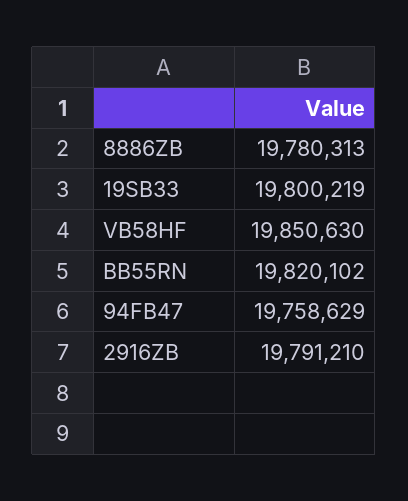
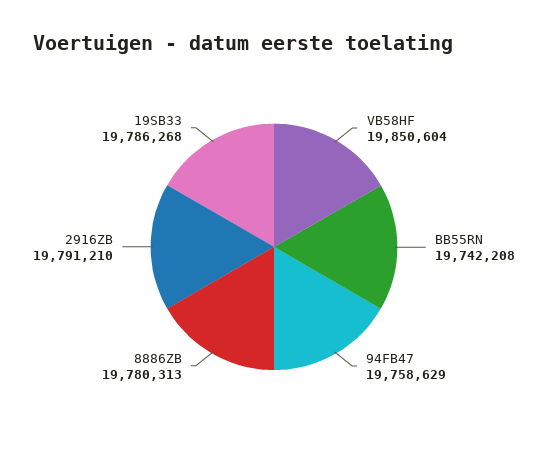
  {
    "8886ZB": 19780313,
-   "19SB33": 19800219,
+   "19SB33": 19786268,
-   "VB58HF": 19850630,
+   "VB58HF": 19850604,
-   "BB55RN": 19820102,
+   "BB55RN": 19742208,
    "94FB47": 19758629,
    "2916ZB": 19791210
  }

